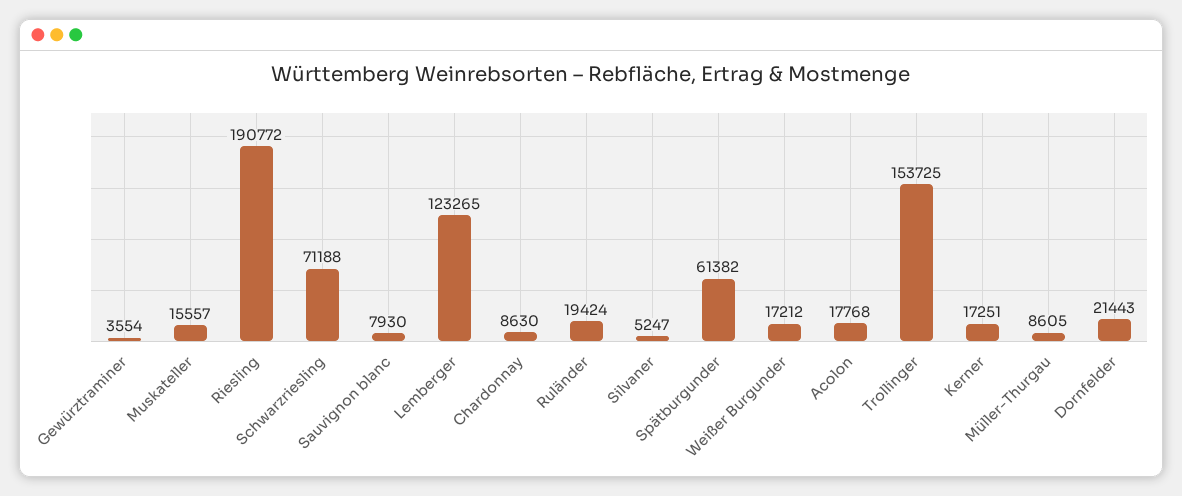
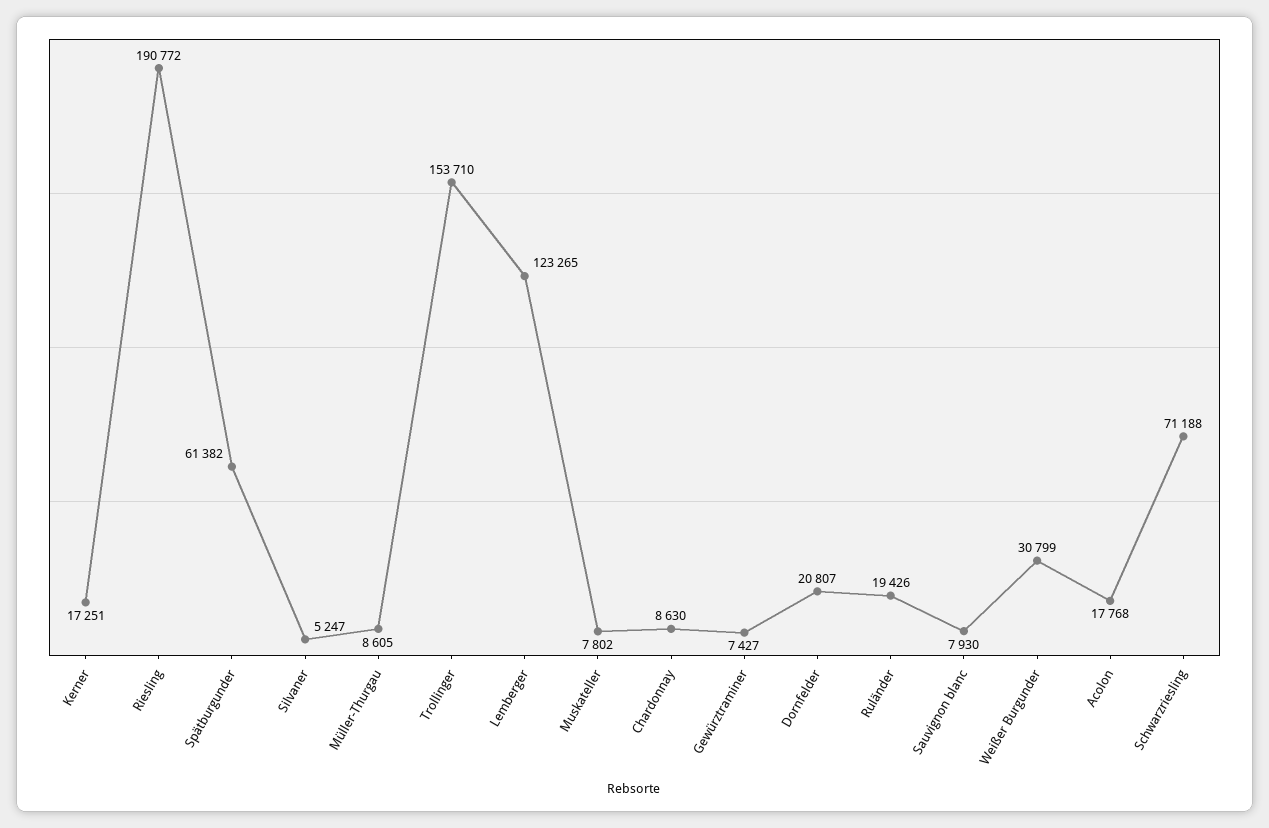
  {
-   "Gewürztraminer": 3554,
+   "Gewürztraminer": 7427,
-   "Muskateller": 15557,
+   "Muskateller": 7802,
    "Riesling": 190772,
    "Schwarzriesling": 71188,
    "Sauvignon blanc": 7930,
    "Lemberger": 123265,
    "Chardonnay": 8630,
-   "Ruländer": 19424,
+   "Ruländer": 19426,
    "Silvaner": 5247,
    "Spätburgunder": 61382,
-   "Weißer Burgunder": 17212,
+   "Weißer Burgunder": 30799,
    "Acolon": 17768,
-   "Trollinger": 153725,
+   "Trollinger": 153710,
    "Kerner": 17251,
    "Müller-Thurgau": 8605,
-   "Dornfelder": 21443
+   "Dornfelder": 20807
  }

